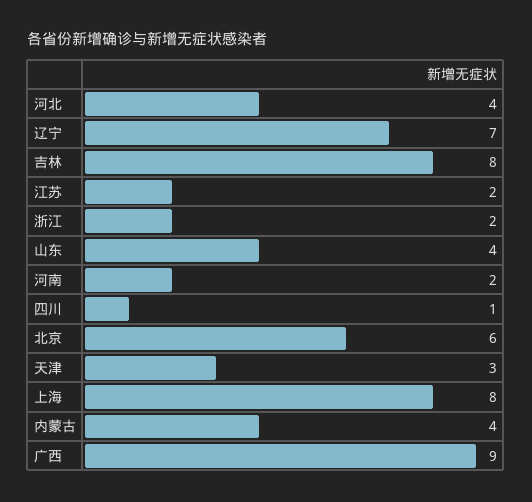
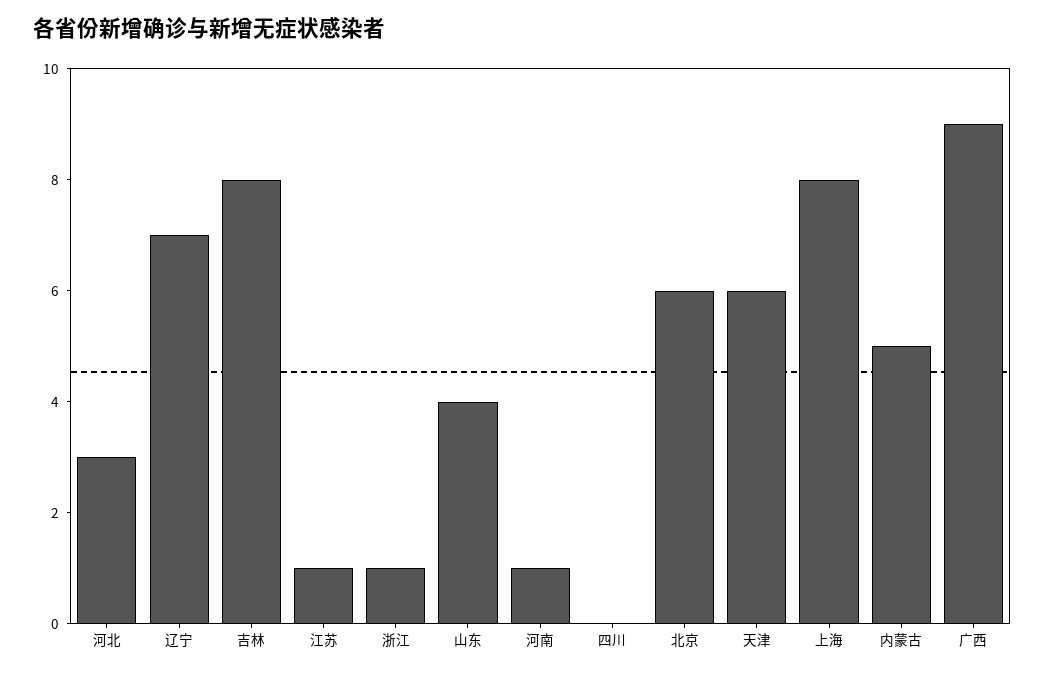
  {
-   "河北": 4,
+   "河北": 3,
    "辽宁": 7,
    "吉林": 8,
-   "江苏": 2,
+   "江苏": 1,
-   "浙江": 2,
+   "浙江": 1,
    "山东": 4,
-   "河南": 2,
+   "河南": 1,
-   "四川": 1,
+   "四川": 0,
    "北京": 6,
-   "天津": 3,
+   "天津": 6,
    "上海": 8,
-   "内蒙古": 4,
+   "内蒙古": 5,
    "广西": 9
  }

